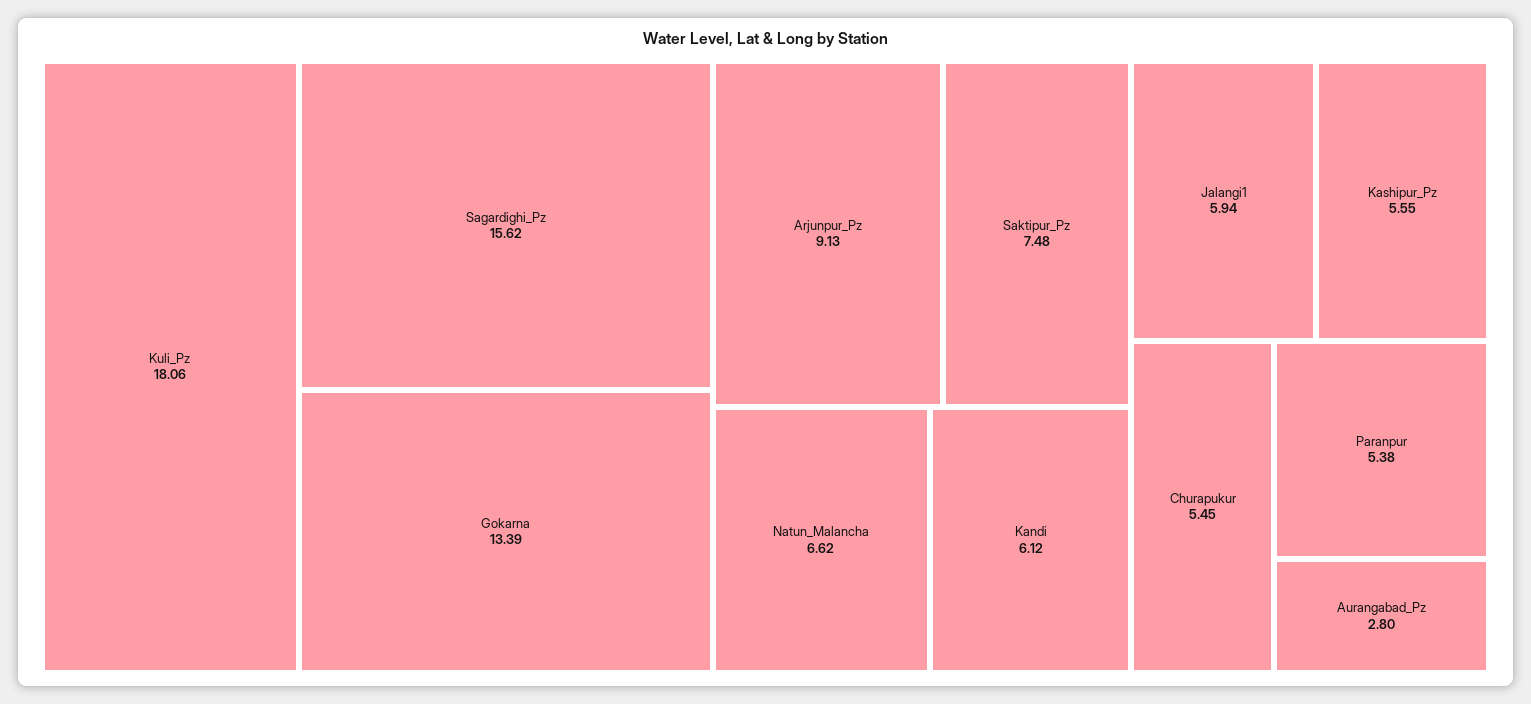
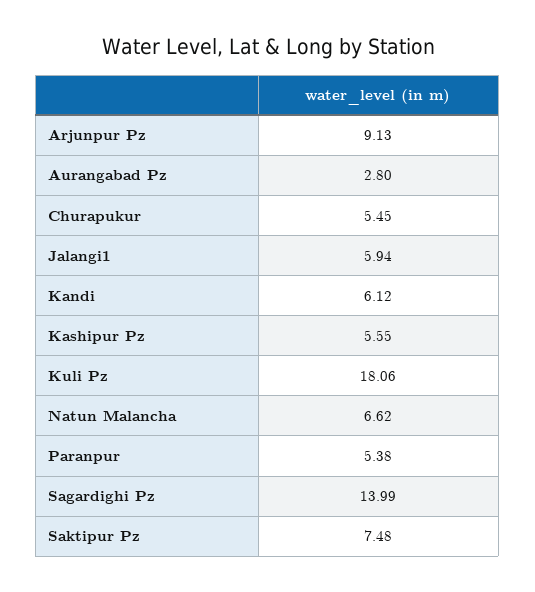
  {
    "Kuli_Pz": 18.06,
-   "Sagardighi_Pz": 15.62,
+   "Sagardighi_Pz": 13.99,
-   "Gokarna": 13.39,
    "Arjunpur_Pz": 9.13,
    "Saktipur_Pz": 7.48,
    "Natun_Malancha": 6.62,
    "Kandi": 6.12,
    "Jalangi1": 5.94,
    "Kashipur_Pz": 5.55,
    "Churapukur": 5.45,
    "Paranpur": 5.38,
    "Aurangabad_Pz": 2.8
  }

